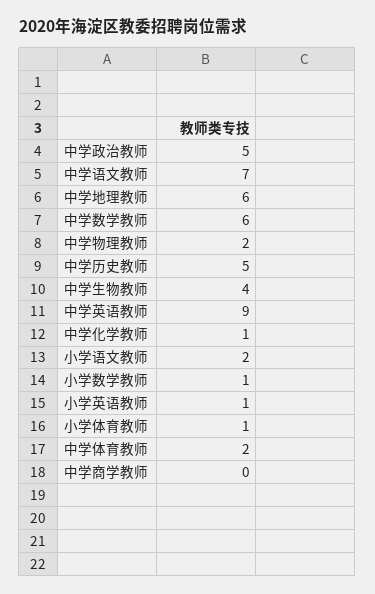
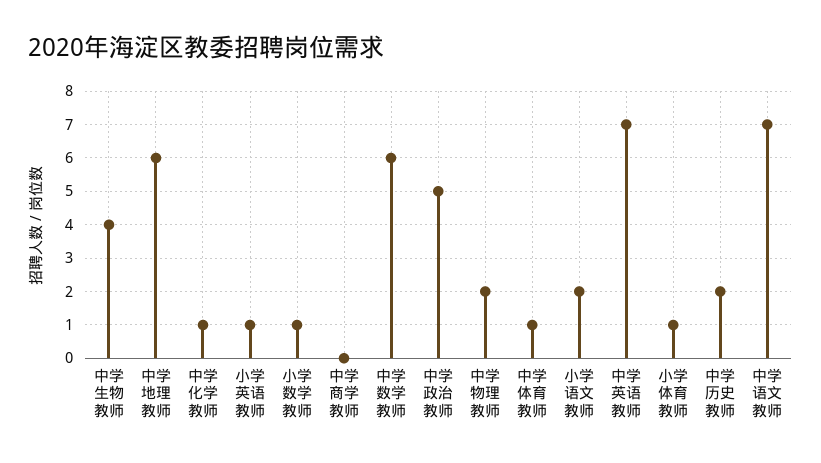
  {
    "中学政治教师": 5,
    "中学语文教师": 7,
    "中学地理教师": 6,
    "中学数学教师": 6,
    "中学物理教师": 2,
-   "中学历史教师": 5,
+   "中学历史教师": 2,
    "中学生物教师": 4,
-   "中学英语教师": 9,
+   "中学英语教师": 7,
    "中学化学教师": 1,
    "小学语文教师": 2,
    "小学数学教师": 1,
    "小学英语教师": 1,
    "小学体育教师": 1,
-   "中学体育教师": 2,
+   "中学体育教师": 1,
    "中学商学教师": 0
  }

